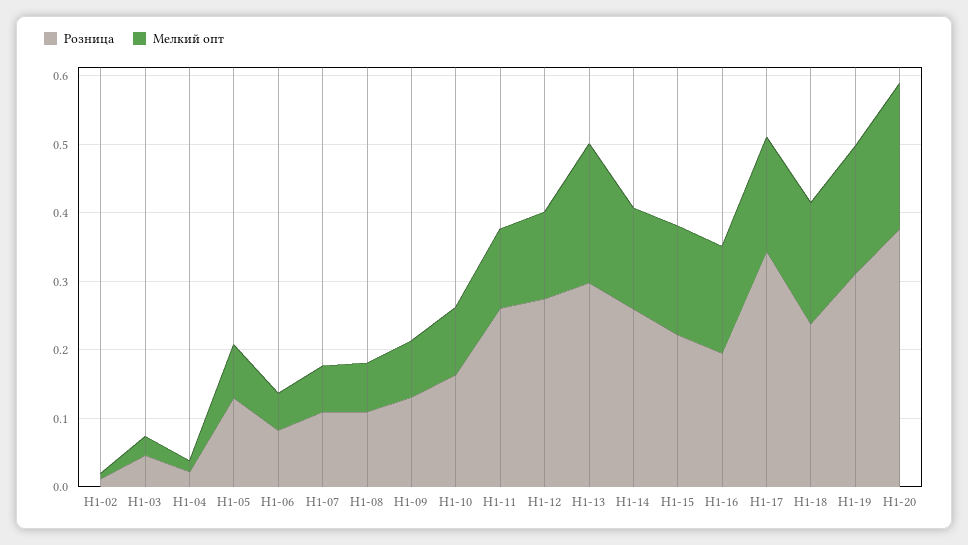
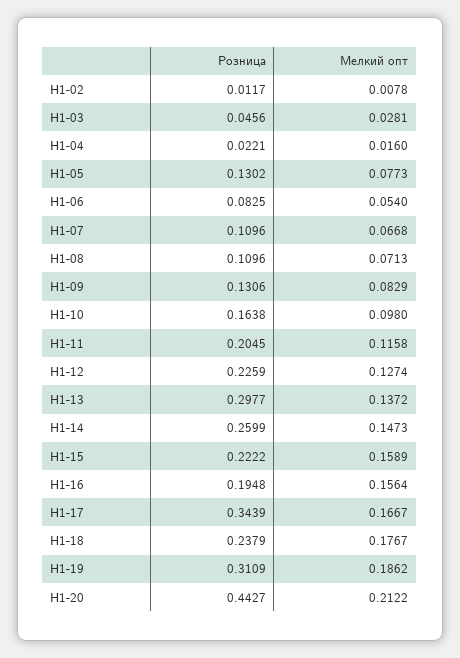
  {
    "Розница": {
      "H1-02": 0.0117,
      "H1-03": 0.0456,
      "H1-04": 0.0221,
      "H1-05": 0.1302,
      "H1-06": 0.0825,
      "H1-07": 0.1096,
      "H1-08": 0.1096,
      "H1-09": 0.1306,
      "H1-10": 0.1638,
-     "H1-11": 0.26,
+     "H1-11": 0.2045,
-     "H1-12": 0.28,
+     "H1-12": 0.2259,
      "H1-13": 0.2977,
      "H1-14": 0.2599,
      "H1-15": 0.2222,
      "H1-16": 0.1948,
      "H1-17": 0.3439,
      "H1-18": 0.2379,
      "H1-19": 0.3109,
-     "H1-20": 0.38
+     "H1-20": 0.4427
    },
    "Мелкий опт": {
      "H1-02": 0.0078,
      "H1-03": 0.0281,
      "H1-04": 0.016,
      "H1-05": 0.0773,
      "H1-06": 0.054,
      "H1-07": 0.0668,
      "H1-08": 0.0713,
      "H1-09": 0.0829,
      "H1-10": 0.098,
      "H1-11": 0.1158,
      "H1-12": 0.1274,
-     "H1-13": 0.2,
+     "H1-13": 0.1372,
      "H1-14": 0.1473,
      "H1-15": 0.1589,
      "H1-16": 0.1564,
      "H1-17": 0.1667,
      "H1-18": 0.1767,
      "H1-19": 0.1862,
      "H1-20": 0.2122
    }
  }

